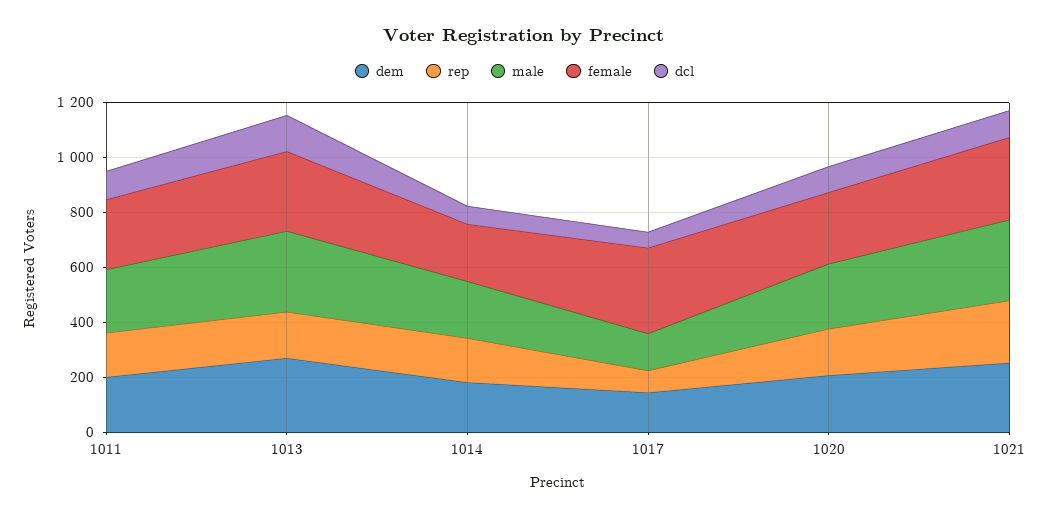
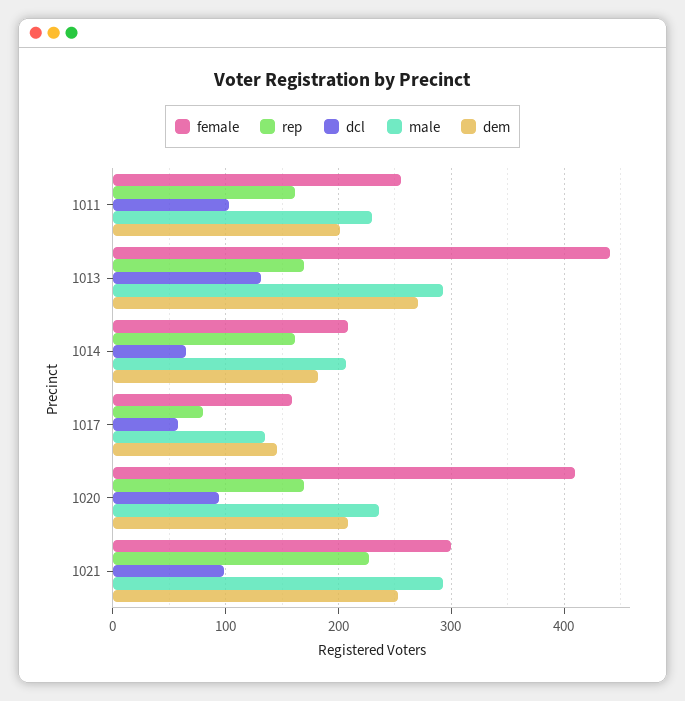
  {
    "dem": {
      "1011": 200,
      "1013": 270,
      "1014": 180,
      "1017": 150,
      "1020": 210,
      "1021": 250
    },
    "rep": {
      "1011": 160,
      "1013": 170,
      "1014": 160,
      "1017": 80,
      "1020": 170,
      "1021": 230
    },
    "male": {
      "1011": 230,
      "1013": 290,
      "1014": 210,
      "1017": 140,
      "1020": 240,
      "1021": 290
    },
    "female": {
      "1011": 260,
-     "1013": 300,
+     "1013": 440,
      "1014": 210,
-     "1017": 300,
+     "1017": 160,
-     "1020": 250,
+     "1020": 410,
      "1021": 300
    },
    "dcl": {
      "1011": 100,
      "1013": 130,
      "1014": 70,
      "1017": 60,
      "1020": 90,
      "1021": 100
    }
  }

